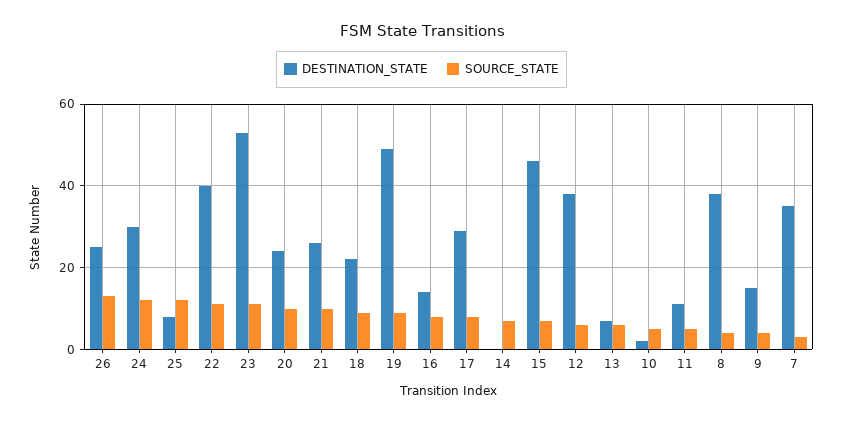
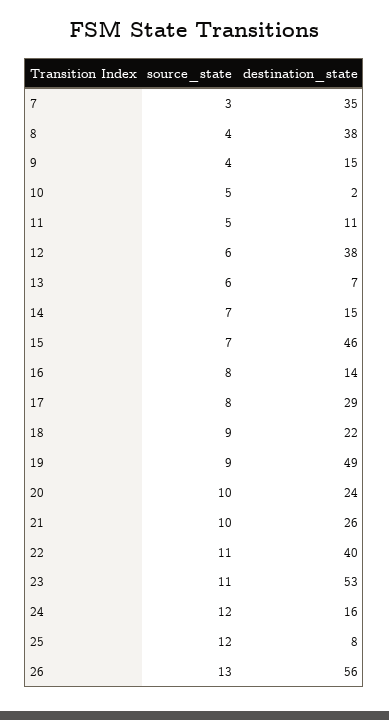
  {
    "DESTINATION_STATE": {
-     "26": 25,
+     "26": 56,
-     "24": 30,
+     "24": 16,
      "25": 8,
      "22": 40,
      "23": 53,
      "20": 24,
      "21": 26,
      "18": 22,
      "19": 49,
      "16": 14,
      "17": 29,
-     "14": 0,
+     "14": 15,
      "15": 46,
      "12": 38,
      "13": 7,
      "10": 2,
      "11": 11,
      "8": 38,
      "9": 15,
      "7": 35
    },
    "SOURCE_STATE": {
      "26": 13,
      "24": 12,
      "25": 12,
      "22": 11,
      "23": 11,
      "20": 10,
      "21": 10,
      "18": 9,
      "19": 9,
      "16": 8,
      "17": 8,
      "14": 7,
      "15": 7,
      "12": 6,
      "13": 6,
      "10": 5,
      "11": 5,
      "8": 4,
      "9": 4,
      "7": 3
    }
  }

